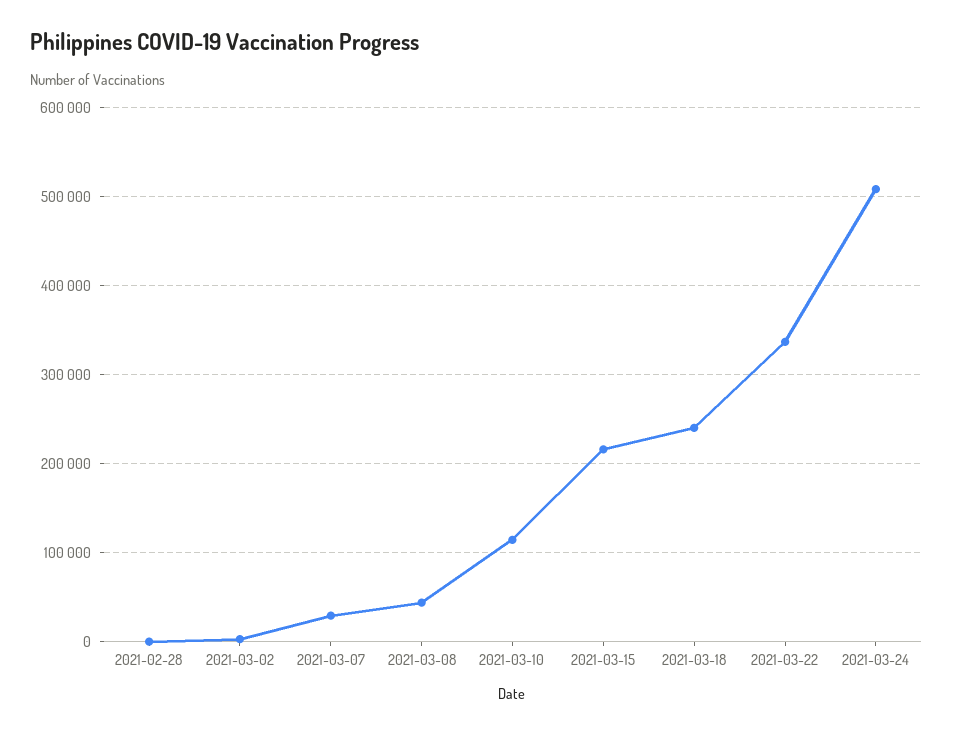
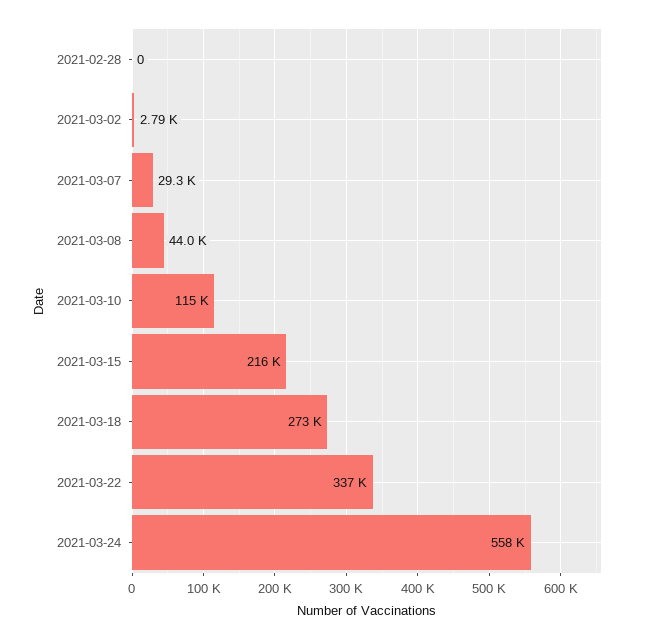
  {
    "2021-02-28": 0,
    "2021-03-02": 2790,
    "2021-03-07": 29300,
    "2021-03-08": 44000,
    "2021-03-10": 115000,
    "2021-03-15": 216000,
-   "2021-03-18": 240000,
+   "2021-03-18": 273000,
    "2021-03-22": 337000,
-   "2021-03-24": 510000
+   "2021-03-24": 558000
  }

